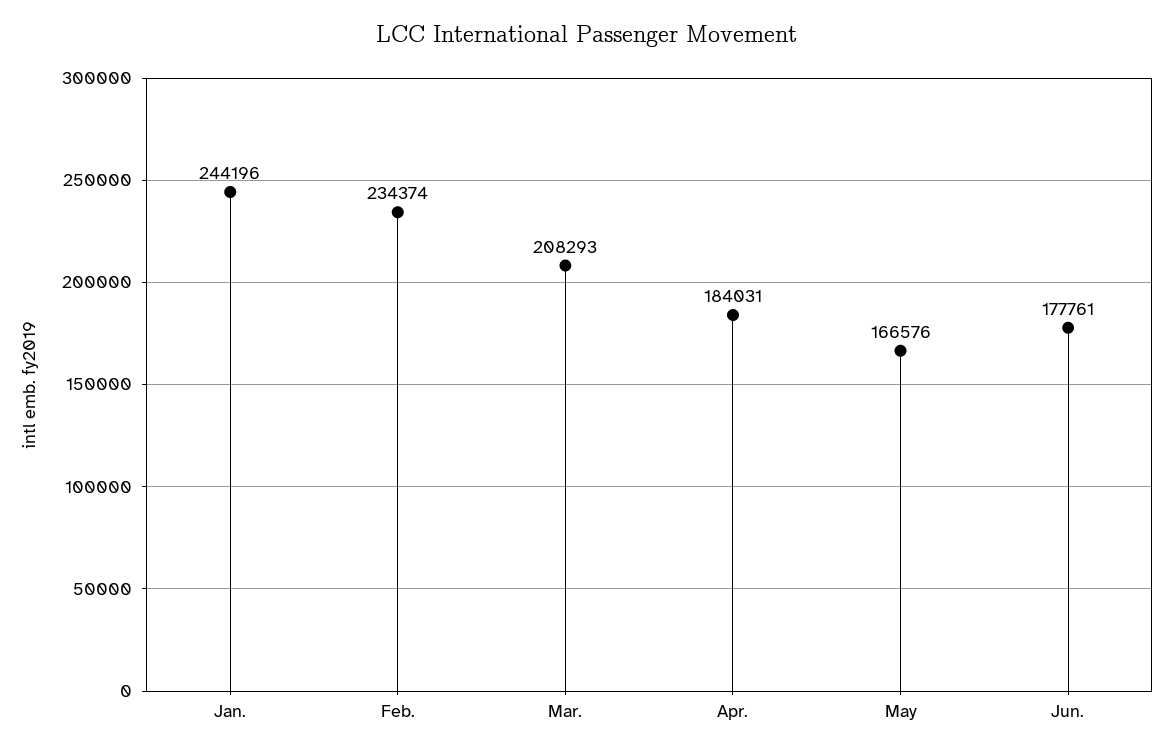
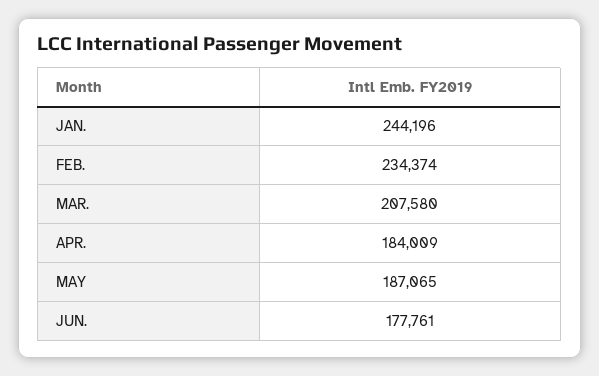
  {
    "Jan.": 244196,
    "Feb.": 234374,
-   "Mar.": 208293,
+   "Mar.": 207580,
-   "Apr.": 184031,
+   "Apr.": 184009,
-   "May": 166576,
+   "May": 187065,
    "Jun.": 177761
  }

